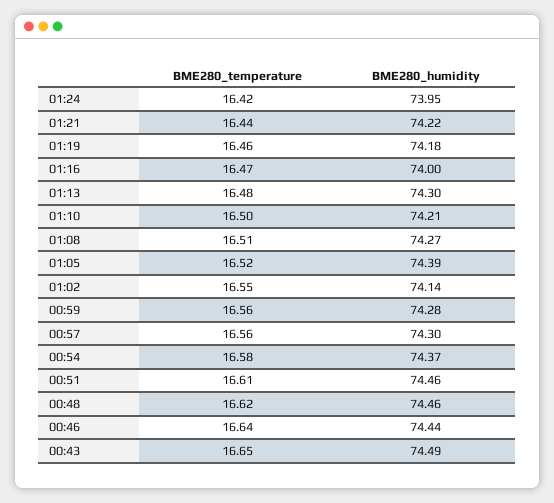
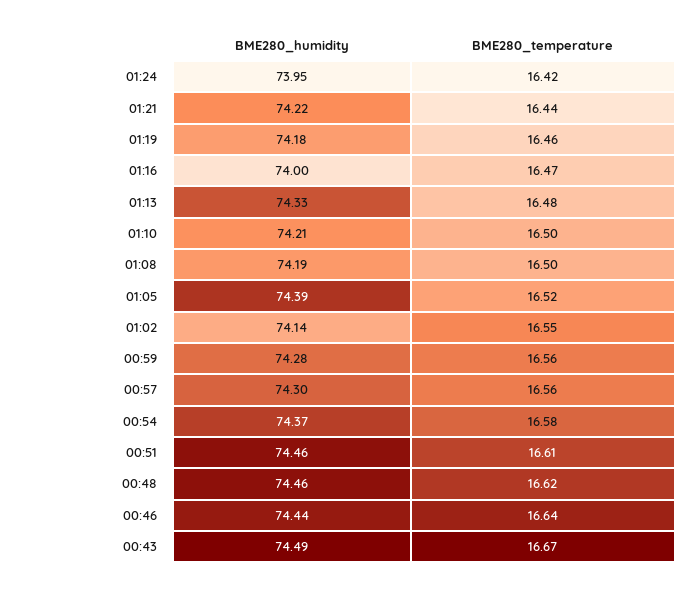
  {
    "BME280_temperature": {
      "01:24": 16.42,
      "01:21": 16.44,
      "01:19": 16.46,
      "01:16": 16.47,
      "01:13": 16.48,
      "01:10": 16.5,
-     "01:08": 16.51,
+     "01:08": 16.5,
      "01:05": 16.52,
      "01:02": 16.55,
      "00:59": 16.56,
      "00:57": 16.56,
      "00:54": 16.58,
      "00:51": 16.61,
      "00:48": 16.62,
      "00:46": 16.64,
-     "00:43": 16.65
+     "00:43": 16.67
    },
    "BME280_humidity": {
      "01:24": 73.95,
      "01:21": 74.22,
      "01:19": 74.18,
      "01:16": 74,
-     "01:13": 74.3,
+     "01:13": 74.33,
      "01:10": 74.21,
-     "01:08": 74.27,
+     "01:08": 74.19,
      "01:05": 74.39,
      "01:02": 74.14,
      "00:59": 74.28,
      "00:57": 74.3,
      "00:54": 74.37,
      "00:51": 74.46,
      "00:48": 74.46,
      "00:46": 74.44,
      "00:43": 74.49
    }
  }

